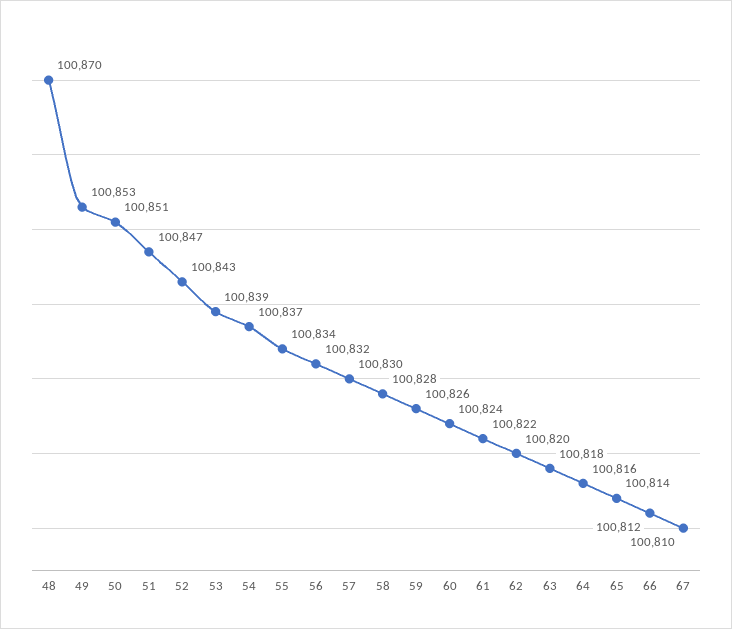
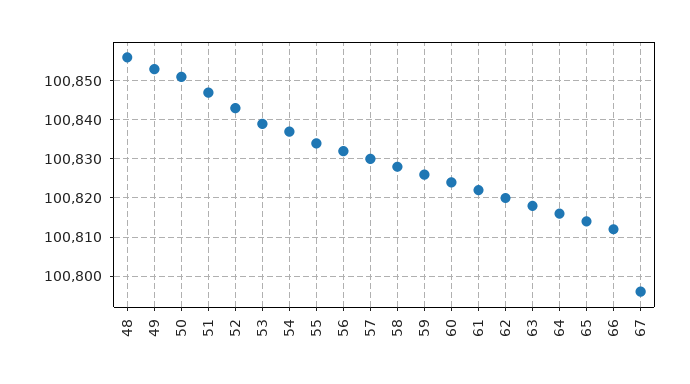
  {
-   "48": 100870,
+   "48": 100855,
    "49": 100853,
    "50": 100851,
    "51": 100847,
    "52": 100843,
    "53": 100839,
    "54": 100837,
    "55": 100834,
    "56": 100832,
    "57": 100830,
    "58": 100828,
    "59": 100826,
    "60": 100824,
    "61": 100822,
    "62": 100820,
    "63": 100818,
    "64": 100816,
    "65": 100814,
    "66": 100812,
-   "67": 100810
+   "67": 100795
  }

